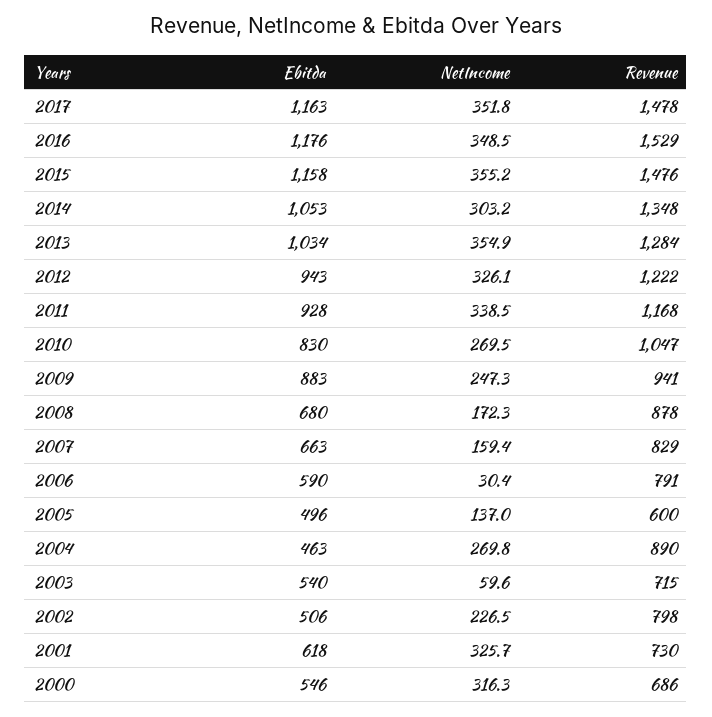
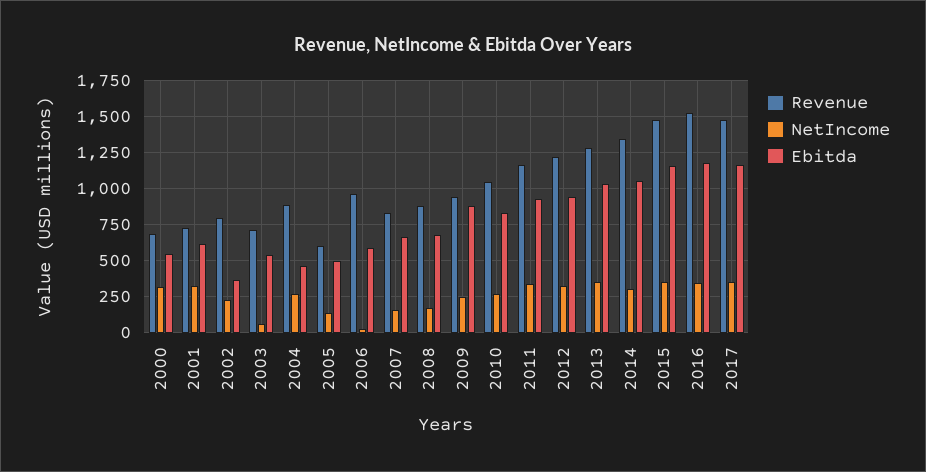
  {
    "Ebitda": {
      "2017": 1163,
      "2016": 1176,
      "2015": 1158,
      "2014": 1053,
      "2013": 1034,
      "2012": 943,
      "2011": 928,
      "2010": 830,
      "2009": 883,
      "2008": 680,
      "2007": 663,
      "2006": 590,
      "2005": 496,
      "2004": 463,
      "2003": 540,
-     "2002": 506,
+     "2002": 350,
      "2001": 618,
      "2000": 546
    },
    "NetIncome": {
      "2017": 351.8,
      "2016": 348.5,
      "2015": 355.2,
      "2014": 303.2,
      "2013": 354.9,
      "2012": 326.1,
      "2011": 338.5,
      "2010": 269.5,
      "2009": 247.3,
      "2008": 172.3,
      "2007": 159.4,
      "2006": 30.4,
      "2005": 137,
      "2004": 269.8,
      "2003": 59.6,
      "2002": 226.5,
      "2001": 325.7,
      "2000": 316.3
    },
    "Revenue": {
      "2017": 1478,
      "2016": 1529,
      "2015": 1476,
      "2014": 1348,
      "2013": 1284,
      "2012": 1222,
      "2011": 1168,
      "2010": 1047,
      "2009": 941,
      "2008": 878,
      "2007": 829,
-     "2006": 791,
+     "2006": 950,
      "2005": 600,
      "2004": 890,
      "2003": 715,
      "2002": 798,
      "2001": 730,
      "2000": 686
    }
  }

